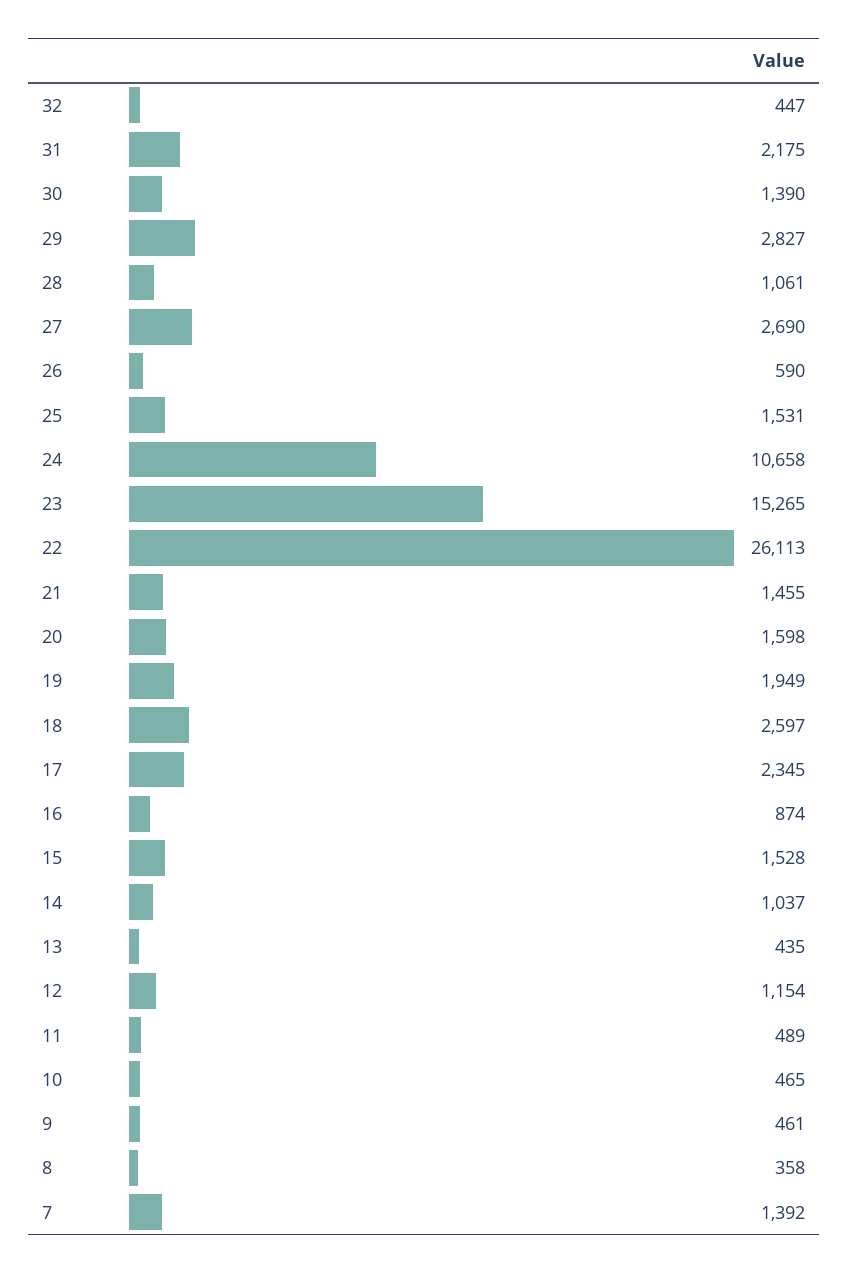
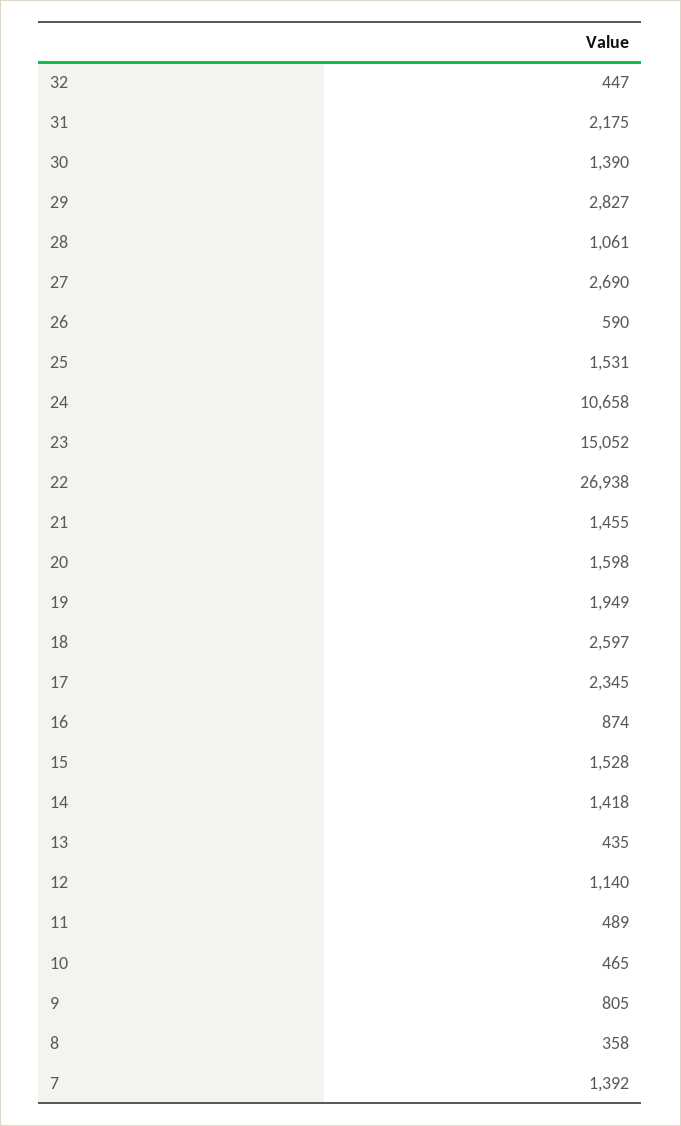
  {
    "32": 447,
    "31": 2175,
    "30": 1390,
    "29": 2827,
    "28": 1061,
    "27": 2690,
    "26": 590,
    "25": 1531,
    "24": 10658,
-   "23": 15265,
+   "23": 15052,
-   "22": 26113,
+   "22": 26938,
    "21": 1455,
    "20": 1598,
    "19": 1949,
    "18": 2597,
    "17": 2345,
    "16": 874,
    "15": 1528,
-   "14": 1037,
+   "14": 1418,
    "13": 435,
-   "12": 1154,
+   "12": 1140,
    "11": 489,
    "10": 465,
-   "9": 461,
+   "9": 805,
    "8": 358,
    "7": 1392
  }

